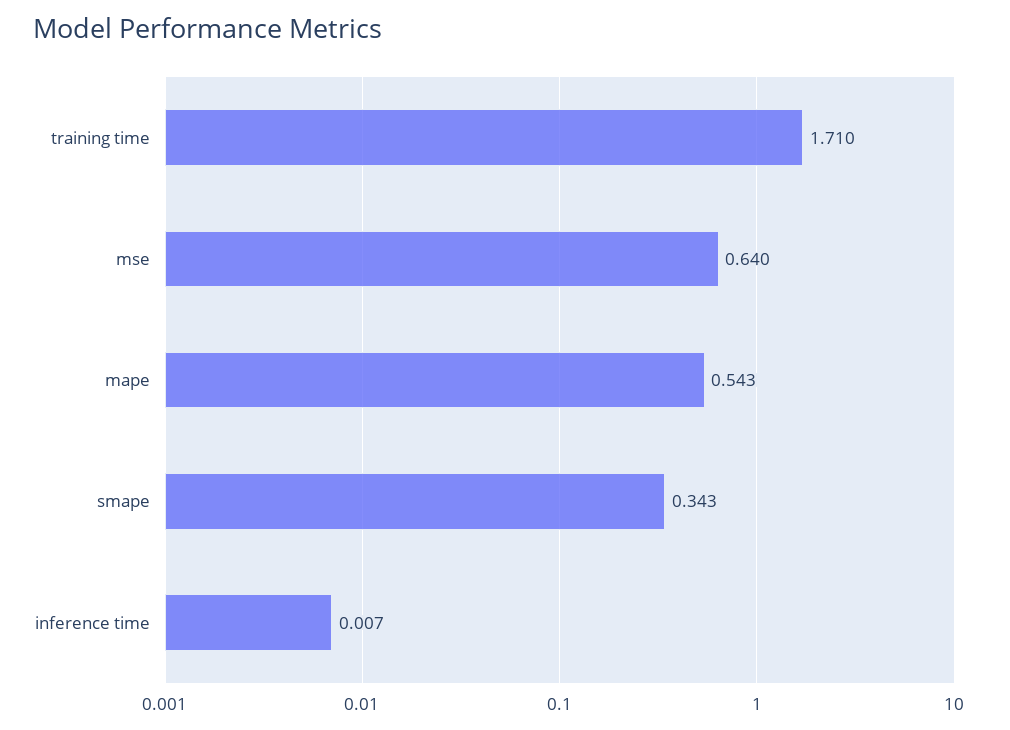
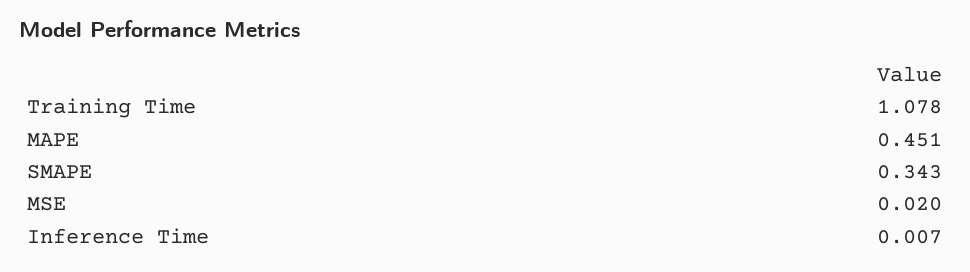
  {
-   "training time": 1.71,
+   "training time": 1.078,
-   "mse": 0.64,
+   "mse": 0.02,
-   "mape": 0.543,
+   "mape": 0.451,
    "smape": 0.343,
    "inference time": 0.007
  }

